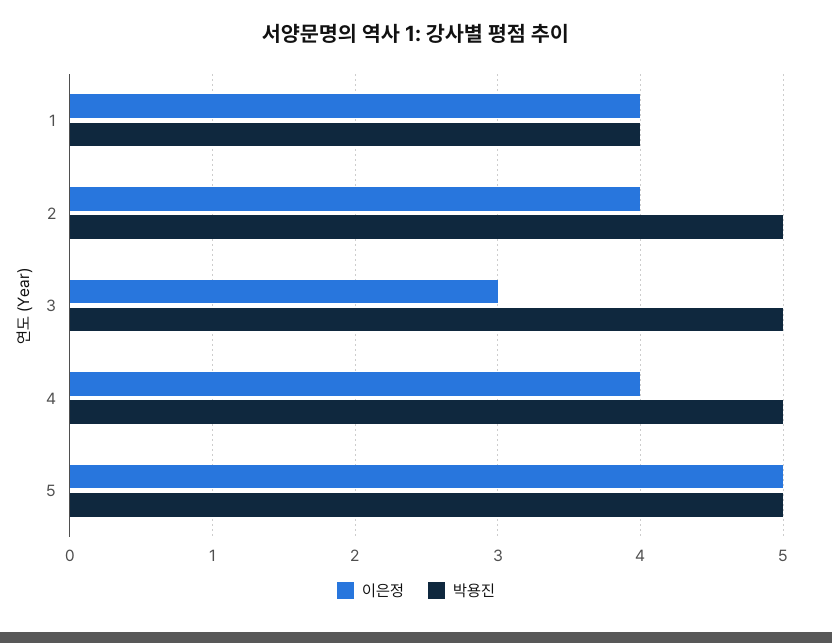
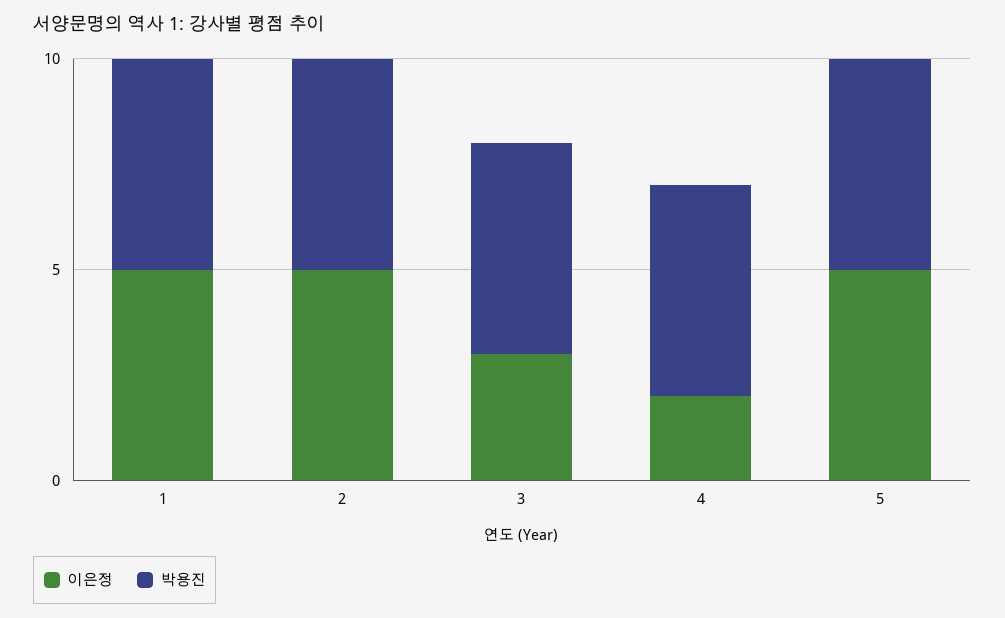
  {
    "이은정": {
-     "1": 4,
+     "1": 5,
-     "2": 4,
+     "2": 5,
      "3": 3,
-     "4": 4,
+     "4": 2,
      "5": 5
    },
    "박용진": {
-     "1": 4,
+     "1": 5,
      "2": 5,
      "3": 5,
      "4": 5,
      "5": 5
    }
  }

